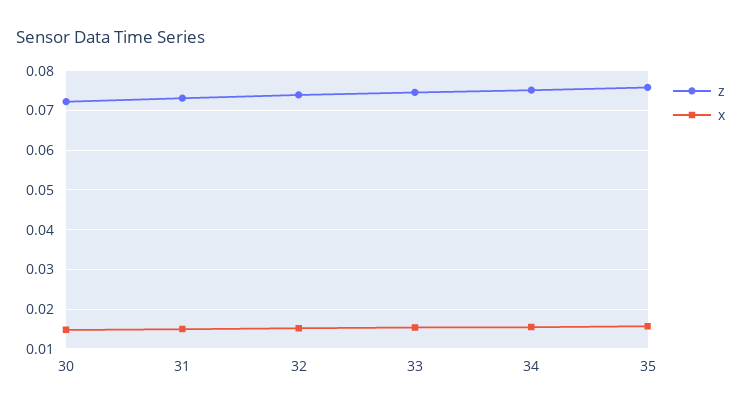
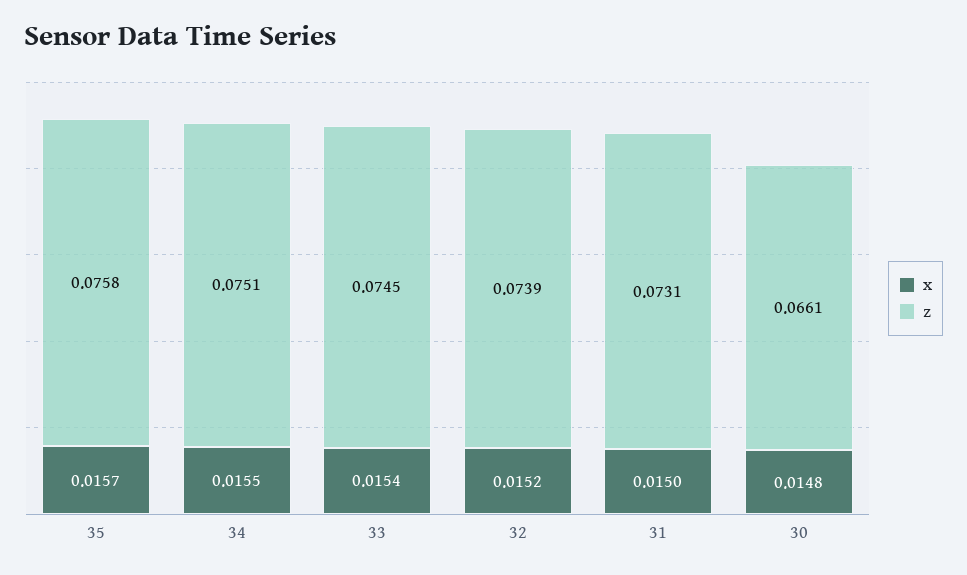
  {
    "z": {
-     "30": 0.072,
+     "30": 0.0661,
      "31": 0.0731,
      "32": 0.0739,
      "33": 0.0745,
      "34": 0.0751,
      "35": 0.0758
    },
    "x": {
      "30": 0.0148,
      "31": 0.015,
      "32": 0.0152,
      "33": 0.0154,
      "34": 0.0155,
      "35": 0.0157
    }
  }

